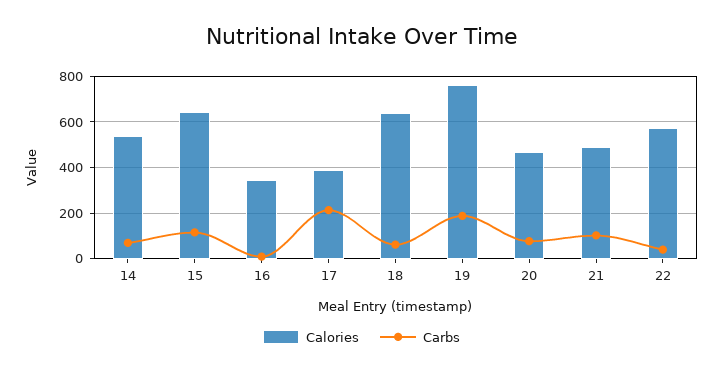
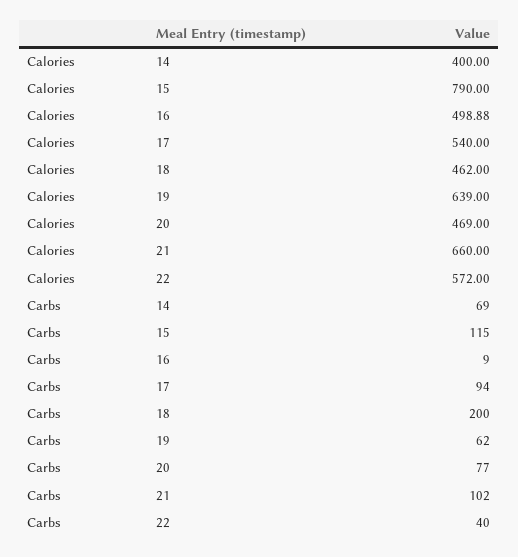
  {
    "Calories": {
-     "14": 550,
+     "14": 400,
-     "15": 650,
+     "15": 790,
-     "16": 350,
+     "16": 498.88,
-     "17": 400,
+     "17": 540,
-     "18": 650,
+     "18": 462,
-     "19": 750,
+     "19": 639,
      "20": 469,
-     "21": 500,
+     "21": 660,
      "22": 572
    },
    "Carbs": {
      "14": 69,
      "15": 115,
      "16": 9,
-     "17": 200,
+     "17": 94,
-     "18": 50,
+     "18": 200,
-     "19": 200,
+     "19": 62,
      "20": 77,
      "21": 102,
      "22": 40
    }
  }

